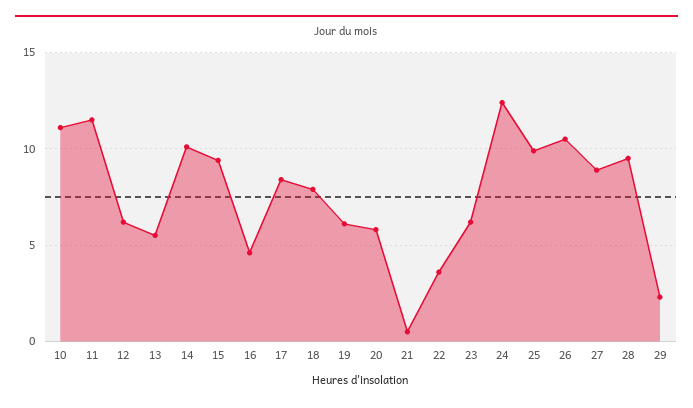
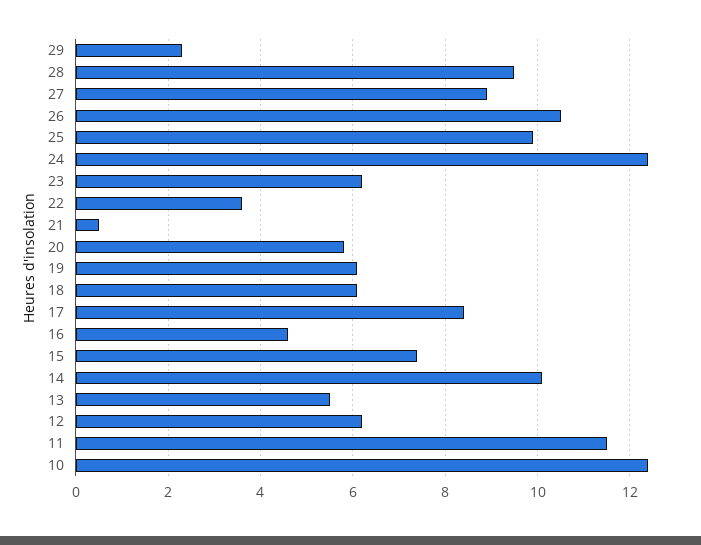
  {
-   "10": 11,
+   "10": 12.5,
    "11": 11.5,
    "12": 6,
    "13": 5.5,
    "14": 10,
-   "15": 9.5,
+   "15": 7.5,
    "16": 4.5,
    "17": 8.5,
-   "18": 8,
+   "18": 6,
    "19": 6,
    "20": 6,
    "21": 0.5,
    "22": 3.5,
    "23": 6,
    "24": 12.5,
    "25": 10,
    "26": 10.5,
    "27": 9,
    "28": 9.5,
    "29": 2.5
  }

